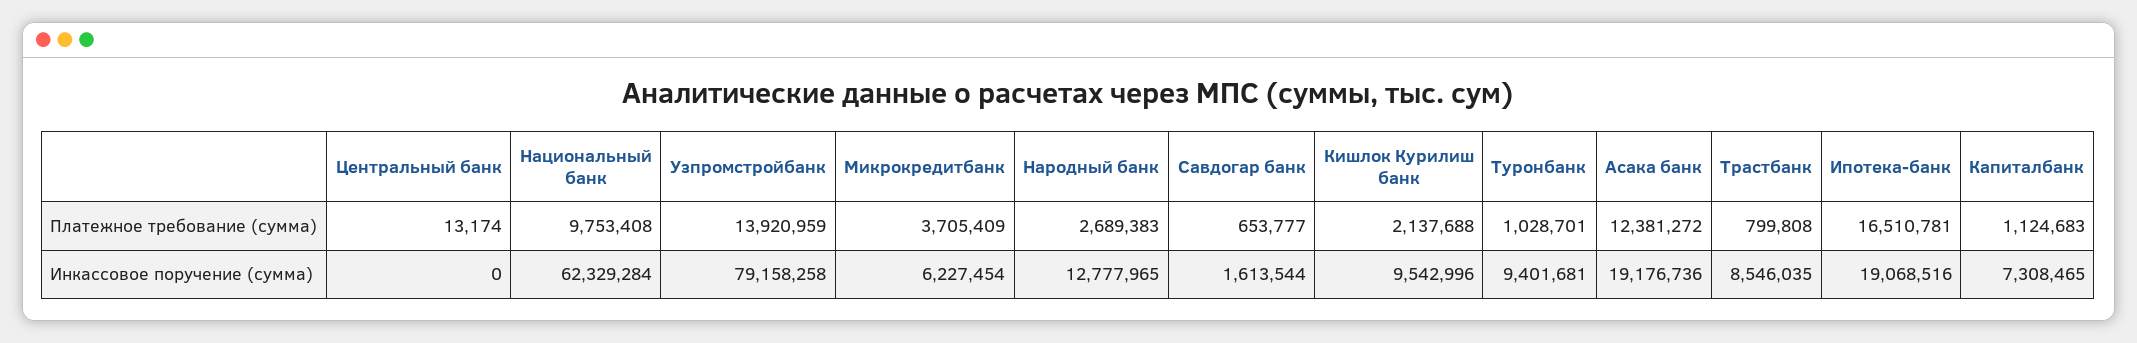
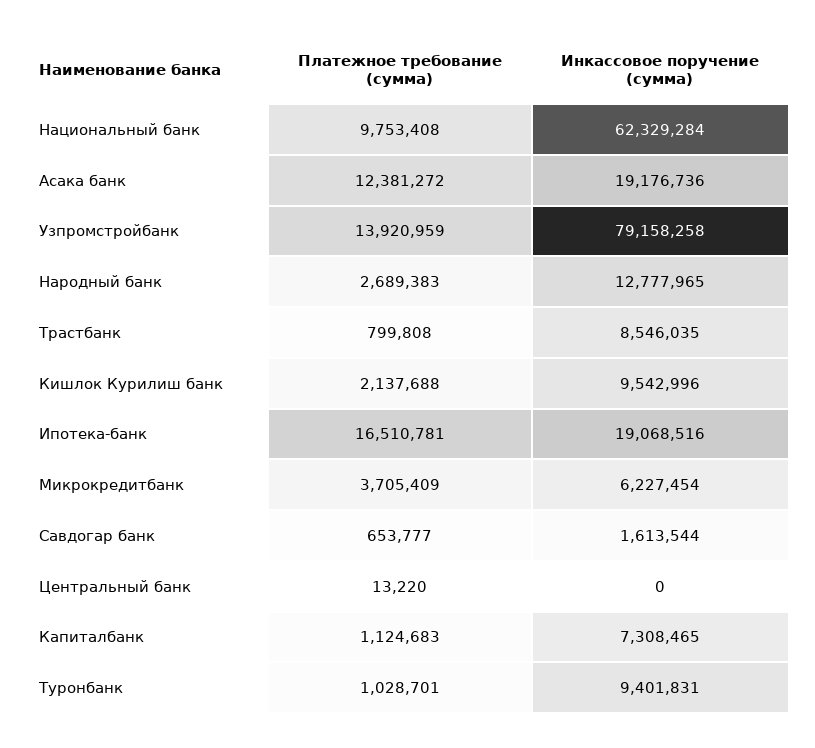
  {
    "Центральный банк": {
-     "Платежное требование (сумма)": 13174,
+     "Платежное требование (сумма)": 13220,
      "Инкассовое поручение (сумма)": 0
    },
    "Национальный банк": {
      "Платежное требование (сумма)": 9753408,
      "Инкассовое поручение (сумма)": 62329284
    },
    "Узпромстройбанк": {
      "Платежное требование (сумма)": 13920959,
      "Инкассовое поручение (сумма)": 79158258
    },
    "Микрокредитбанк": {
      "Платежное требование (сумма)": 3705409,
      "Инкассовое поручение (сумма)": 6227454
    },
    "Народный банк": {
      "Платежное требование (сумма)": 2689383,
      "Инкассовое поручение (сумма)": 12777965
    },
    "Савдогар банк": {
      "Платежное требование (сумма)": 653777,
      "Инкассовое поручение (сумма)": 1613544
    },
    "Кишлок Курилиш банк": {
      "Платежное требование (сумма)": 2137688,
      "Инкассовое поручение (сумма)": 9542996
    },
    "Туронбанк": {
      "Платежное требование (сумма)": 1028701,
-     "Инкассовое поручение (сумма)": 9401681
+     "Инкассовое поручение (сумма)": 9401831
    },
    "Асака банк": {
      "Платежное требование (сумма)": 12381272,
      "Инкассовое поручение (сумма)": 19176736
    },
    "Трастбанк": {
      "Платежное требование (сумма)": 799808,
      "Инкассовое поручение (сумма)": 8546035
    },
    "Ипотека-банк": {
      "Платежное требование (сумма)": 16510781,
      "Инкассовое поручение (сумма)": 19068516
    },
    "Капиталбанк": {
      "Платежное требование (сумма)": 1124683,
      "Инкассовое поручение (сумма)": 7308465
    }
  }

